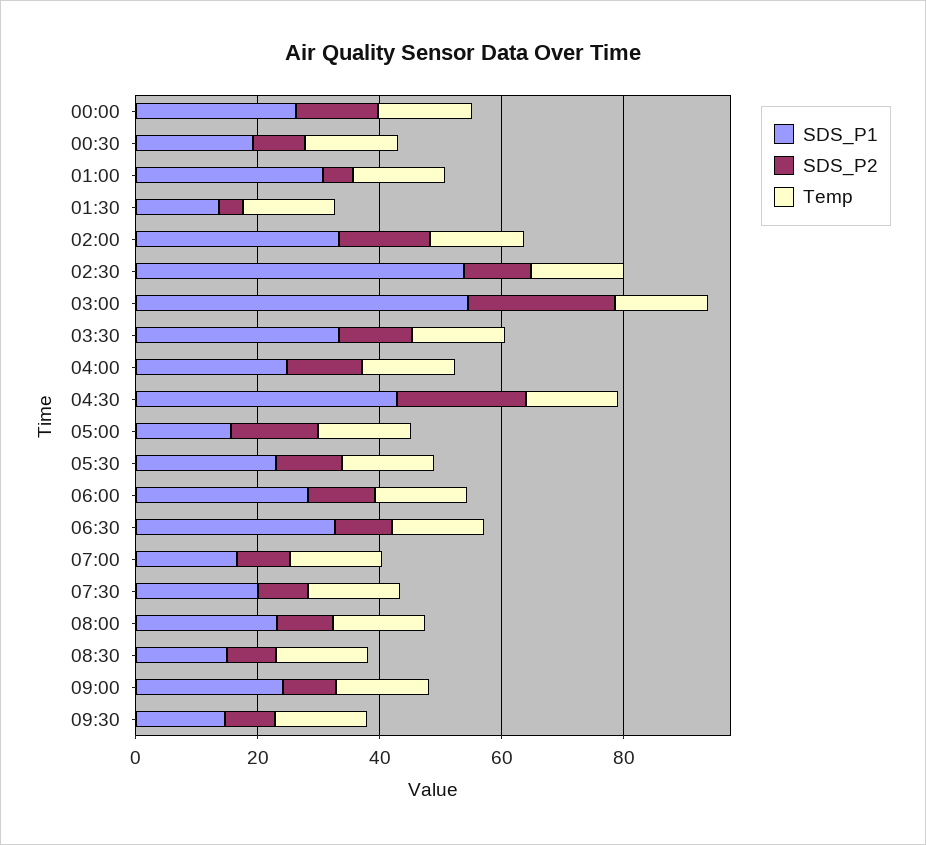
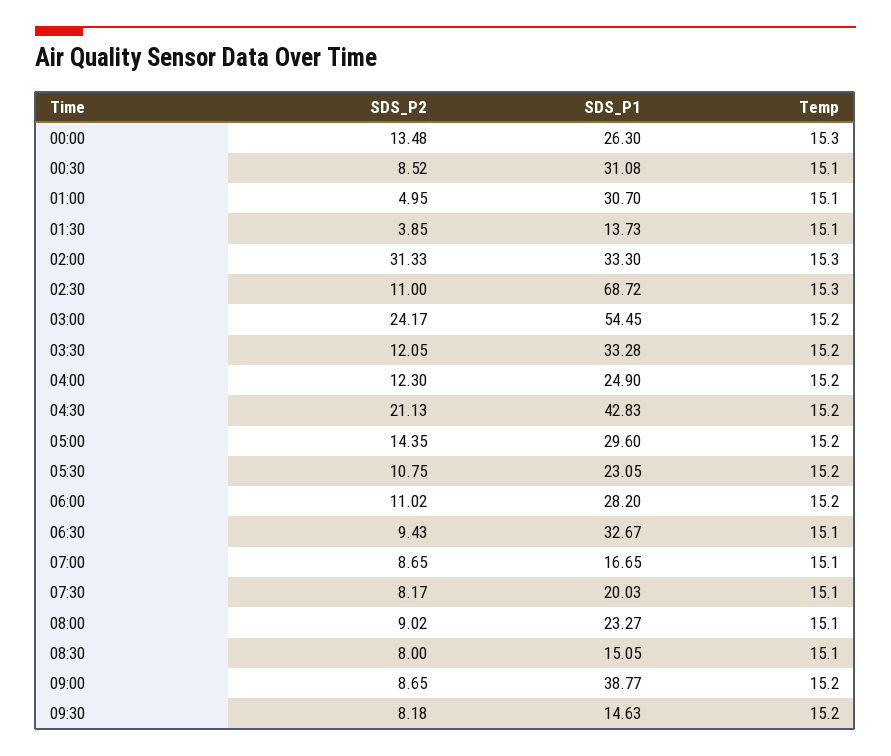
  {
    "SDS_P1": {
      "00:00": 26.3,
-     "00:30": 20,
+     "00:30": 31.08,
      "01:00": 30.7,
      "01:30": 13.73,
      "02:00": 33.3,
-     "02:30": 55,
+     "02:30": 68.72,
      "03:00": 54.45,
      "03:30": 33.28,
      "04:00": 24.9,
      "04:30": 42.83,
-     "05:00": 15,
+     "05:00": 29.6,
      "05:30": 23.05,
      "06:00": 28.2,
      "06:30": 32.67,
      "07:00": 16.65,
      "07:30": 20.03,
      "08:00": 23.27,
      "08:30": 15.05,
-     "09:00": 25,
+     "09:00": 38.77,
      "09:30": 14.63
    },
    "SDS_P2": {
      "00:00": 13.48,
      "00:30": 8.52,
      "01:00": 4.95,
      "01:30": 3.85,
-     "02:00": 15,
+     "02:00": 31.33,
      "02:30": 11,
      "03:00": 24.17,
      "03:30": 12.05,
      "04:00": 12.3,
      "04:30": 21.13,
      "05:00": 14.35,
      "05:30": 10.75,
      "06:00": 11.02,
      "06:30": 9.43,
      "07:00": 8.65,
      "07:30": 8.17,
      "08:00": 9.02,
      "08:30": 8,
      "09:00": 8.65,
      "09:30": 8.18
    },
    "Temp": {
      "00:00": 15.3,
      "00:30": 15.1,
      "01:00": 15.1,
      "01:30": 15.1,
      "02:00": 15.3,
      "02:30": 15.3,
      "03:00": 15.2,
      "03:30": 15.2,
      "04:00": 15.2,
      "04:30": 15.2,
      "05:00": 15.2,
      "05:30": 15.2,
      "06:00": 15.2,
      "06:30": 15.1,
      "07:00": 15.1,
      "07:30": 15.1,
      "08:00": 15.1,
      "08:30": 15.1,
      "09:00": 15.2,
      "09:30": 15.2
    }
  }

